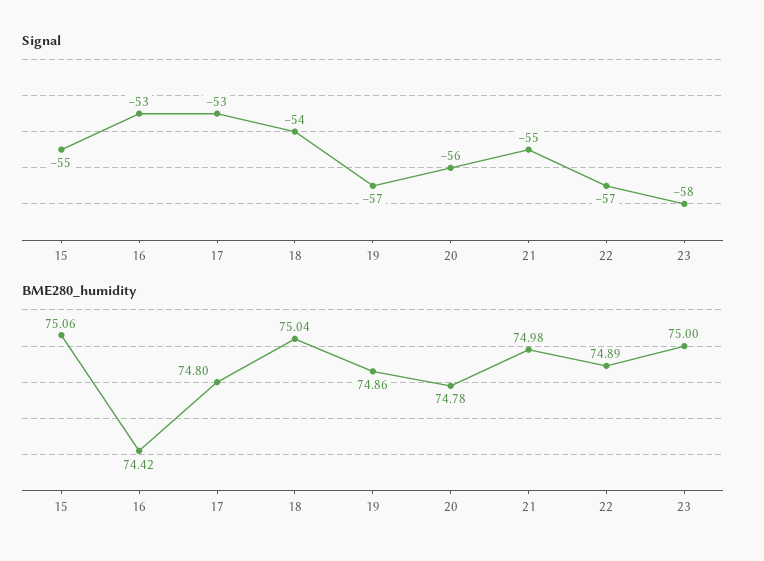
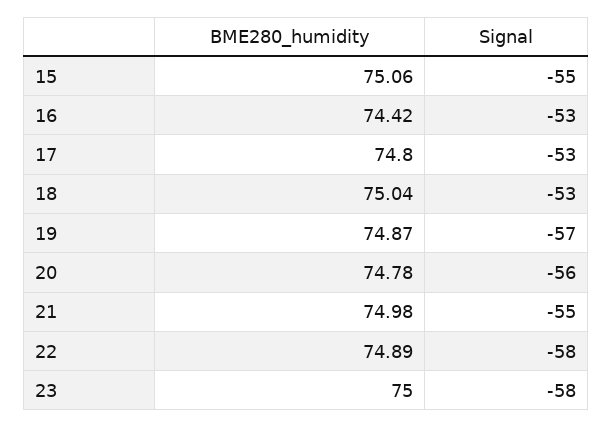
  {
    "Signal": {
      "15": -55,
      "16": -53,
      "17": -53,
-     "18": -54,
+     "18": -53,
      "19": -57,
      "20": -56,
      "21": -55,
-     "22": -57,
+     "22": -58,
      "23": -58
    },
    "BME280_humidity": {
      "15": 75.06,
      "16": 74.42,
      "17": 74.8,
      "18": 75.04,
-     "19": 74.86,
+     "19": 74.87,
      "20": 74.78,
      "21": 74.98,
      "22": 74.89,
      "23": 75
    }
  }

